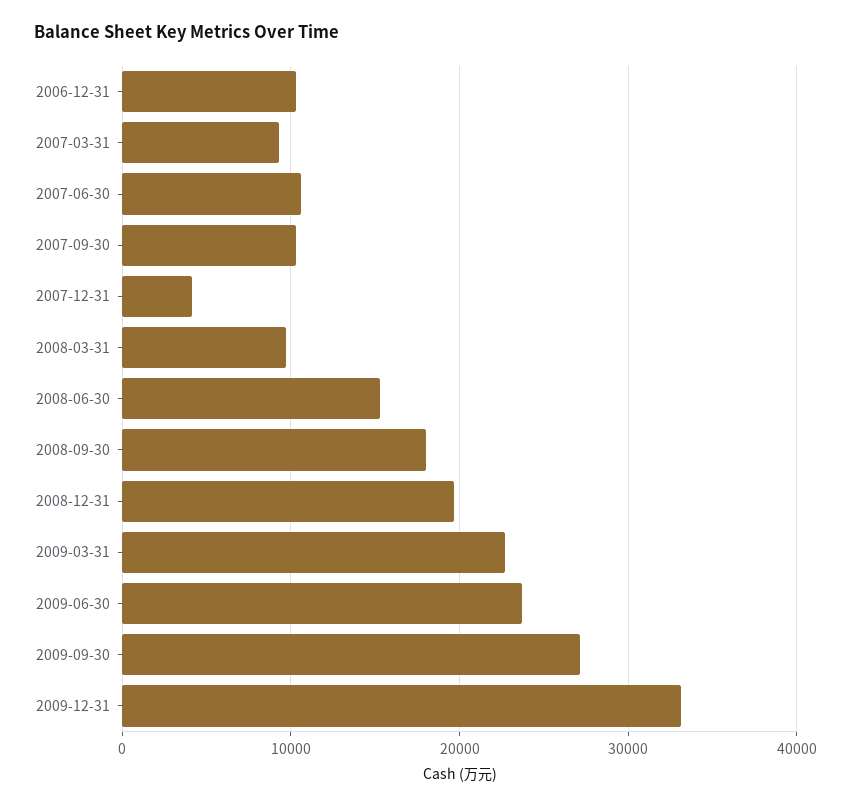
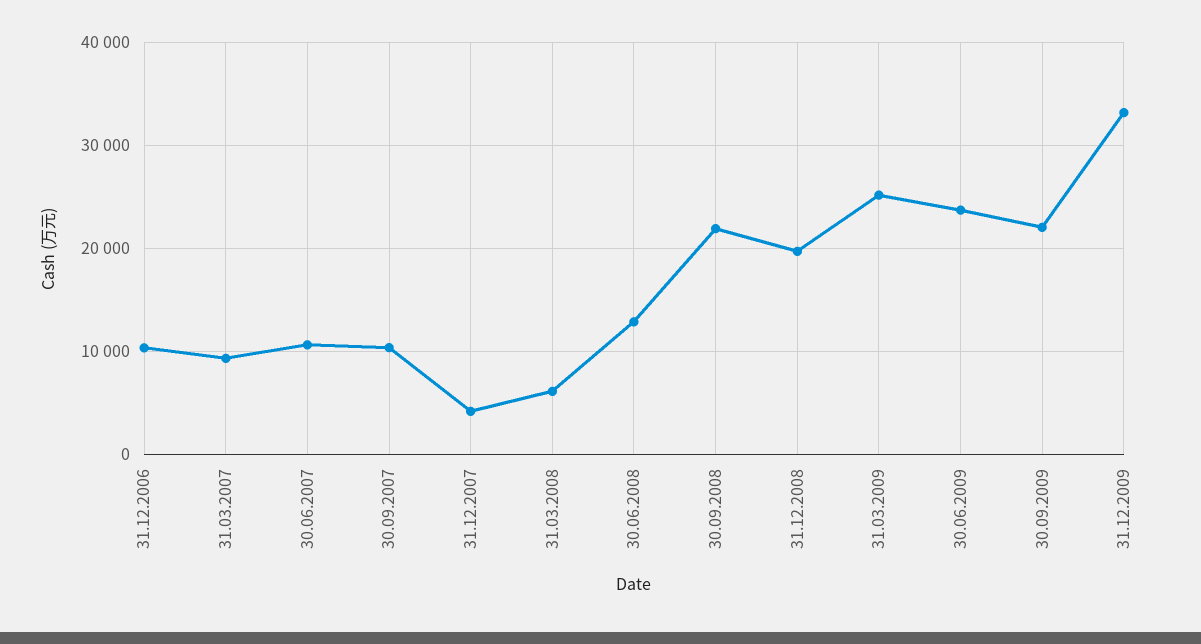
  {
    "2006-12-31": 10000,
    "2007-03-31": 9000,
    "2007-06-30": 11000,
    "2007-09-30": 10000,
    "2007-12-31": 4000,
-   "2008-03-31": 10000,
+   "2008-03-31": 6000,
-   "2008-06-30": 15000,
+   "2008-06-30": 13000,
-   "2008-09-30": 18000,
+   "2008-09-30": 22000,
    "2008-12-31": 20000,
-   "2009-03-31": 23000,
+   "2009-03-31": 25000,
    "2009-06-30": 24000,
-   "2009-09-30": 27000,
+   "2009-09-30": 22000,
    "2009-12-31": 33000
  }

